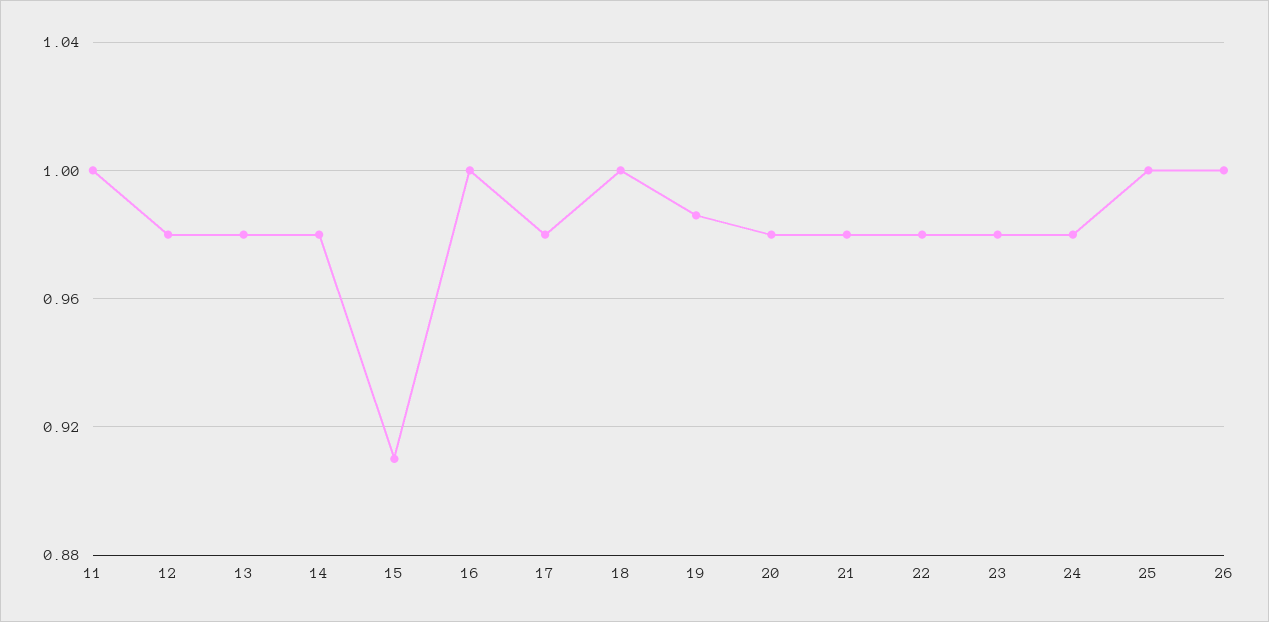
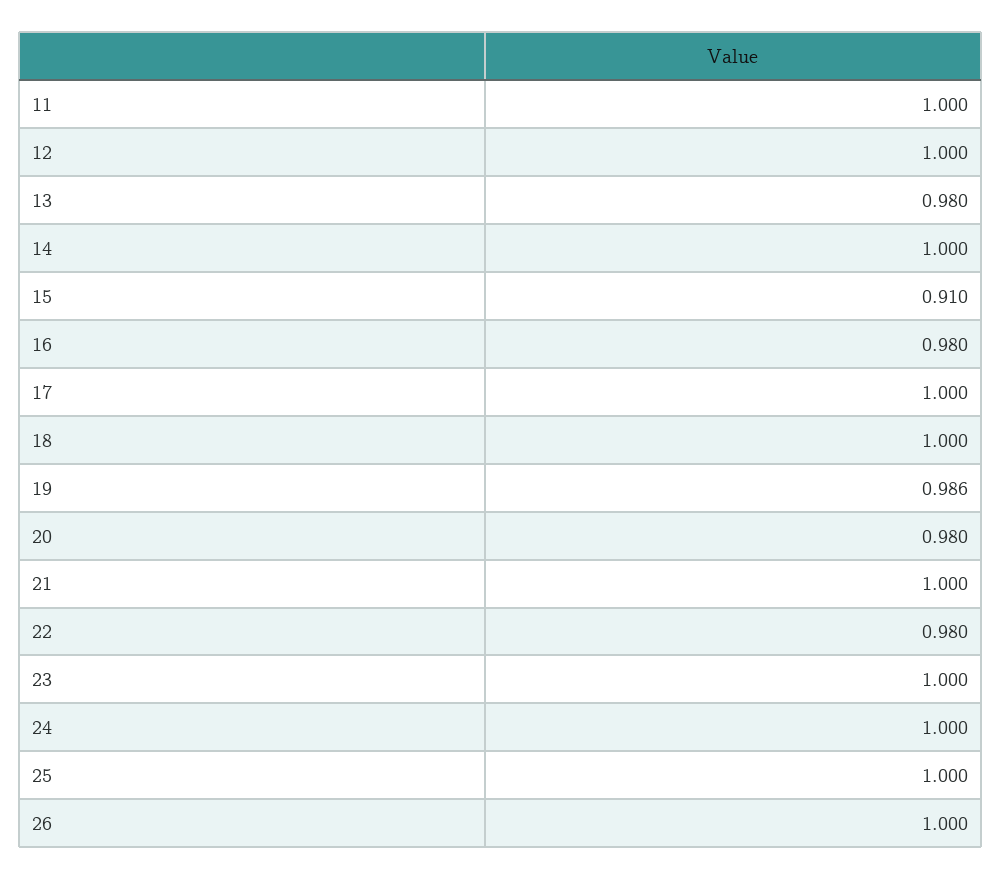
  {
    "11": 1,
-   "12": 0.98,
+   "12": 1,
    "13": 0.98,
-   "14": 0.98,
+   "14": 1,
    "15": 0.91,
-   "16": 1,
+   "16": 0.98,
-   "17": 0.98,
+   "17": 1,
    "18": 1,
    "19": 0.986,
    "20": 0.98,
-   "21": 0.98,
+   "21": 1,
    "22": 0.98,
-   "23": 0.98,
+   "23": 1,
-   "24": 0.98,
+   "24": 1,
    "25": 1,
    "26": 1
  }

